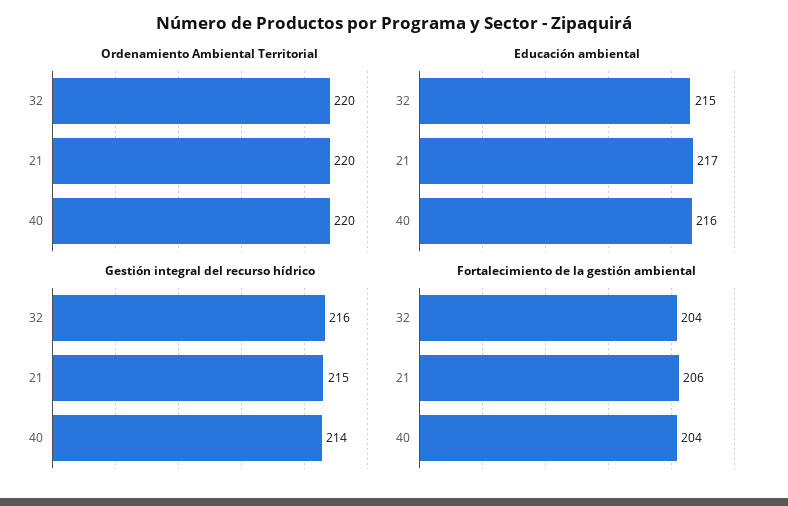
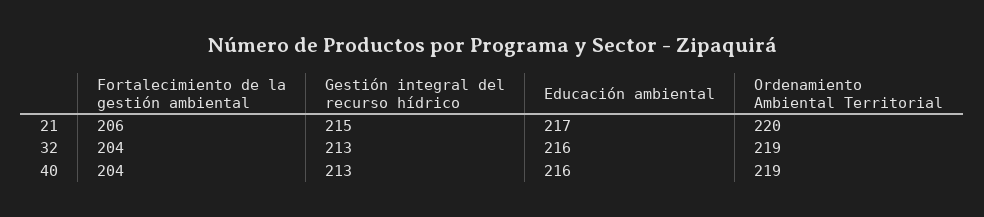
  {
    "Ordenamiento Ambiental Territorial": {
-     "32": 220,
+     "32": 219,
      "21": 220,
-     "40": 220
+     "40": 219
    },
    "Educación ambiental": {
-     "32": 215,
+     "32": 216,
      "21": 217,
      "40": 216
    },
    "Gestión integral del recurso hídrico": {
-     "32": 216,
+     "32": 213,
      "21": 215,
-     "40": 214
+     "40": 213
    },
    "Fortalecimiento de la gestión ambiental": {
      "32": 204,
      "21": 206,
      "40": 204
    }
  }

